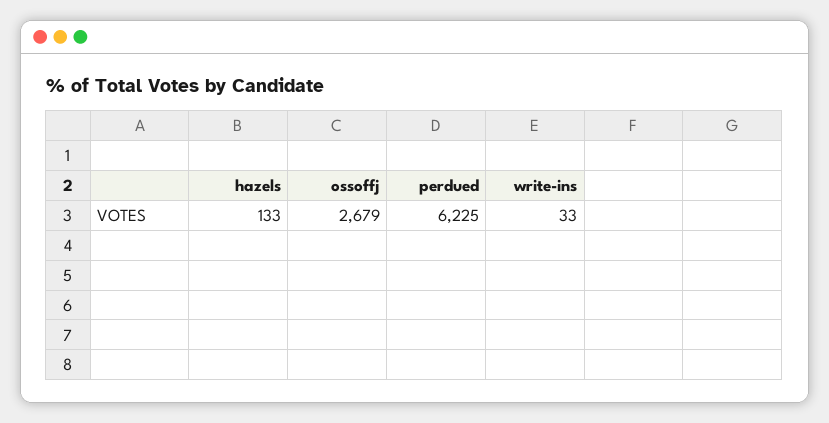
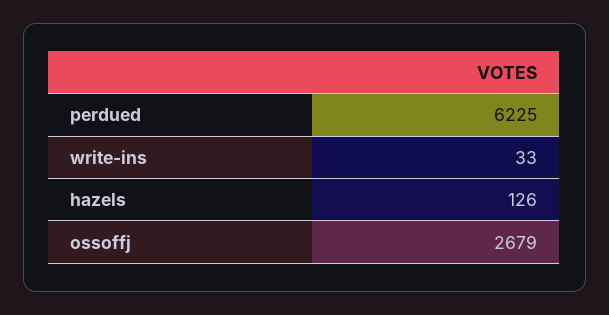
  {
-   "hazels": 133,
+   "hazels": 126,
    "ossoffj": 2679,
    "perdued": 6225,
    "write-ins": 33
  }

